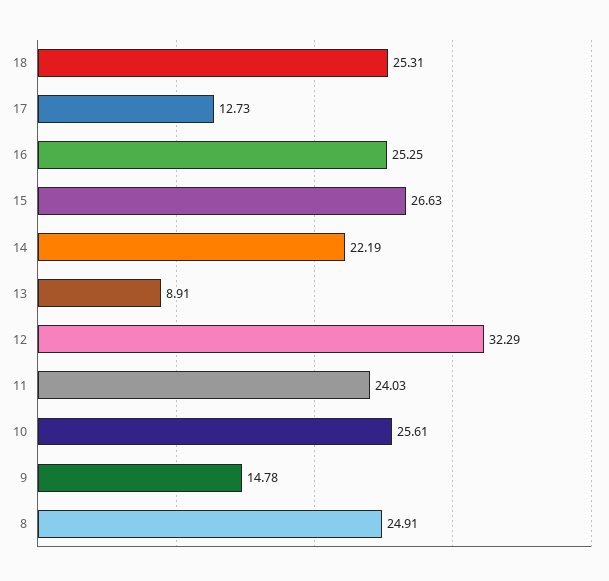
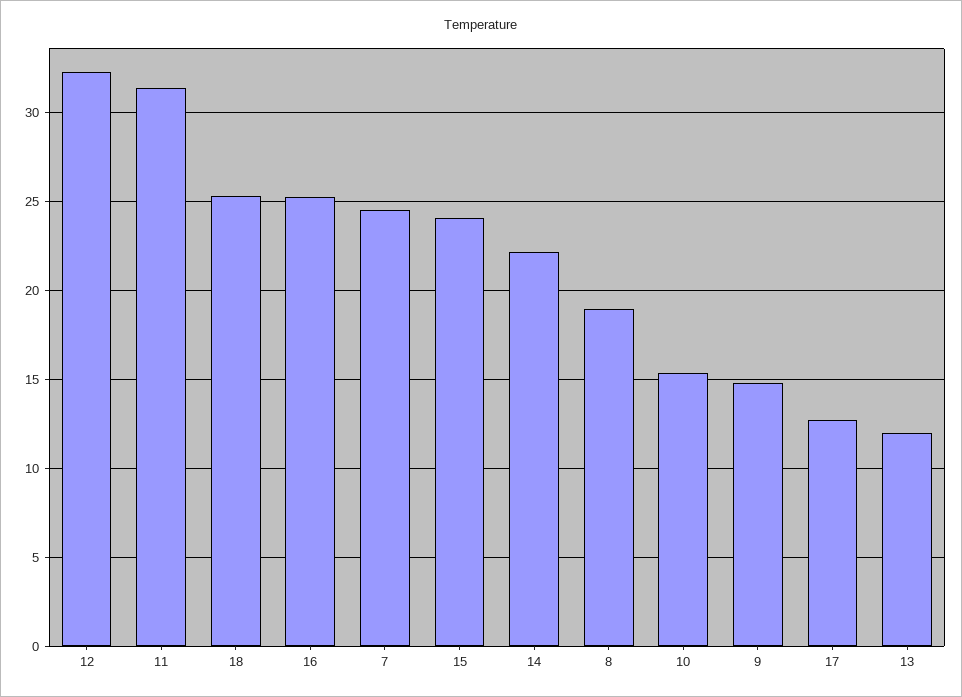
  {
    "18": 25.31,
    "17": 12.73,
    "16": 25.25,
-   "15": 26.63,
+   "15": 24,
    "14": 22.19,
-   "13": 8.91,
+   "13": 12,
    "12": 32.29,
-   "11": 24.03,
+   "11": 31.5,
-   "10": 25.61,
+   "10": 15.5,
    "9": 14.78,
-   "8": 24.91
+   "8": 19,
+   "7": 24.5
  }

